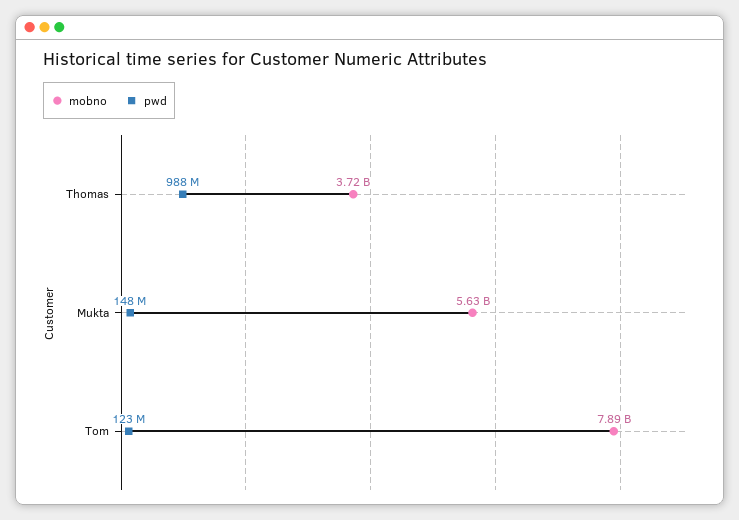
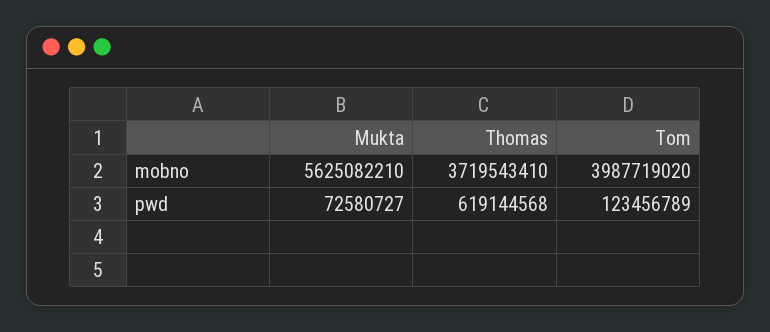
  {
    "mobno": {
      "Thomas": 3719543410,
      "Mukta": 5625082210,
-     "Tom": 7890000000
+     "Tom": 3987719020
    },
    "pwd": {
-     "Thomas": 988000000,
+     "Thomas": 619144568,
-     "Mukta": 148000000,
+     "Mukta": 72580727,
      "Tom": 123456789
    }
  }

